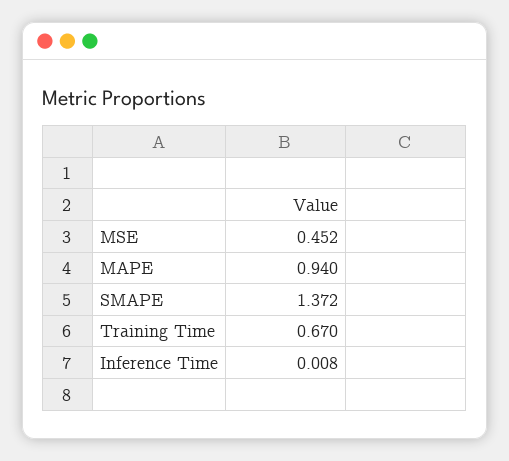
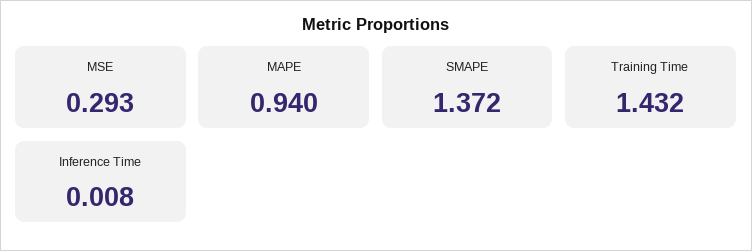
  {
-   "MSE": 0.452,
+   "MSE": 0.293,
    "MAPE": 0.94,
    "SMAPE": 1.372,
-   "Training Time": 0.67,
+   "Training Time": 1.432,
    "Inference Time": 0.008
  }

